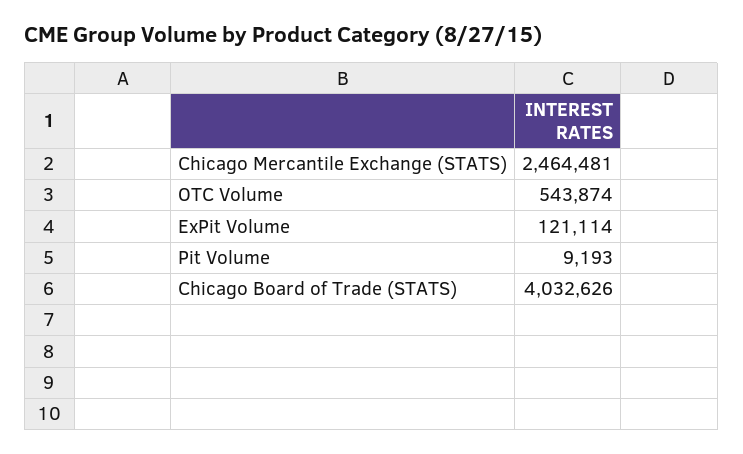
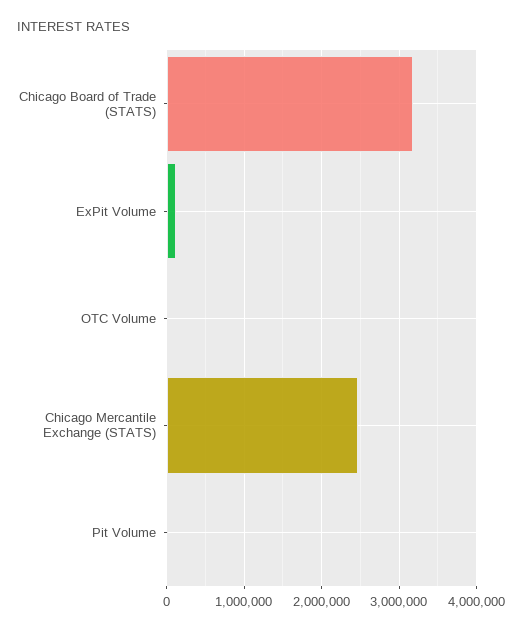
  {
    "Chicago Mercantile Exchange (STATS)": 2464481,
-   "OTC Volume": 543874,
+   "OTC Volume": 0,
    "ExPit Volume": 121114,
    "Pit Volume": 9193,
-   "Chicago Board of Trade (STATS)": 4032626
+   "Chicago Board of Trade (STATS)": 3200000
  }

